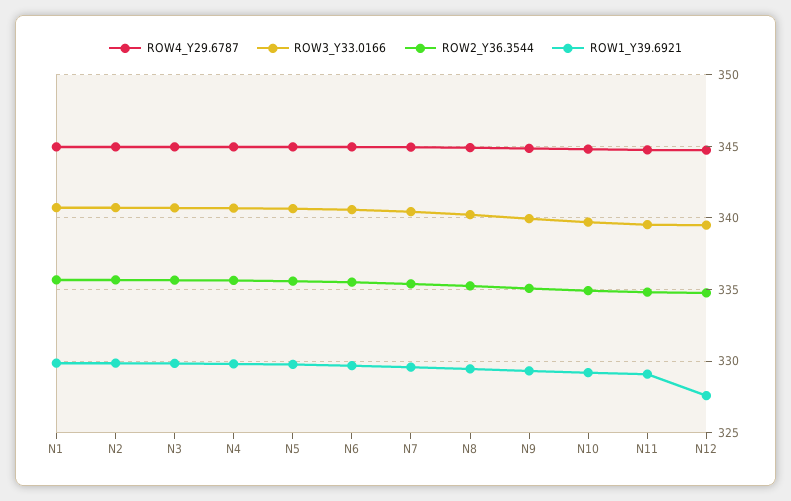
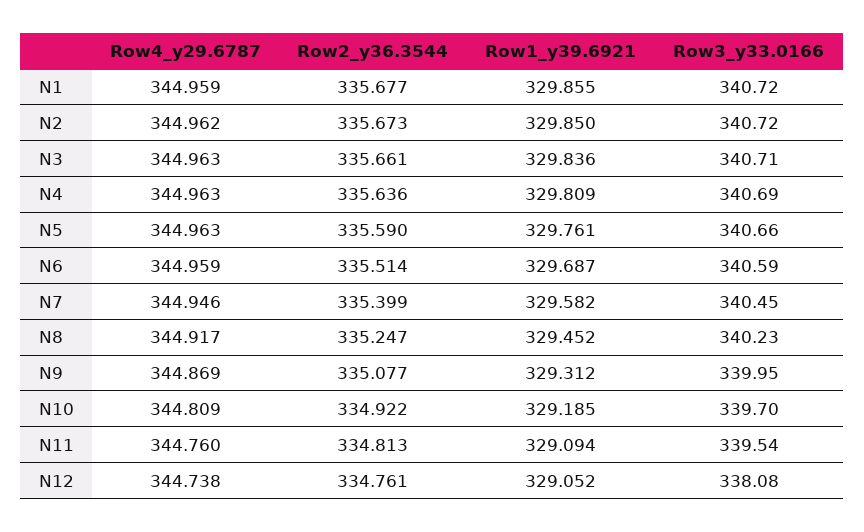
  {
    "ROW4_Y29.6787": {
      "N1": 344.959,
      "N2": 344.962,
      "N3": 344.963,
      "N4": 344.963,
      "N5": 344.963,
      "N6": 344.959,
      "N7": 344.946,
      "N8": 344.917,
      "N9": 344.869,
      "N10": 344.809,
      "N11": 344.76,
      "N12": 344.738
    },
    "ROW3_Y33.0166": {
      "N1": 340.72,
      "N2": 340.72,
      "N3": 340.71,
      "N4": 340.69,
      "N5": 340.66,
      "N6": 340.59,
      "N7": 340.45,
      "N8": 340.23,
      "N9": 339.95,
      "N10": 339.7,
      "N11": 339.54,
-     "N12": 339.5
+     "N12": 338.08
    },
    "ROW2_Y36.3544": {
      "N1": 335.677,
      "N2": 335.673,
      "N3": 335.661,
      "N4": 335.636,
      "N5": 335.59,
      "N6": 335.514,
      "N7": 335.399,
      "N8": 335.247,
      "N9": 335.077,
      "N10": 334.922,
      "N11": 334.813,
      "N12": 334.761
    },
    "ROW1_Y39.6921": {
      "N1": 329.855,
      "N2": 329.85,
      "N3": 329.836,
      "N4": 329.809,
      "N5": 329.761,
      "N6": 329.687,
      "N7": 329.582,
      "N8": 329.452,
      "N9": 329.312,
      "N10": 329.185,
      "N11": 329.094,
-     "N12": 327.5
+     "N12": 329.052
    }
  }

